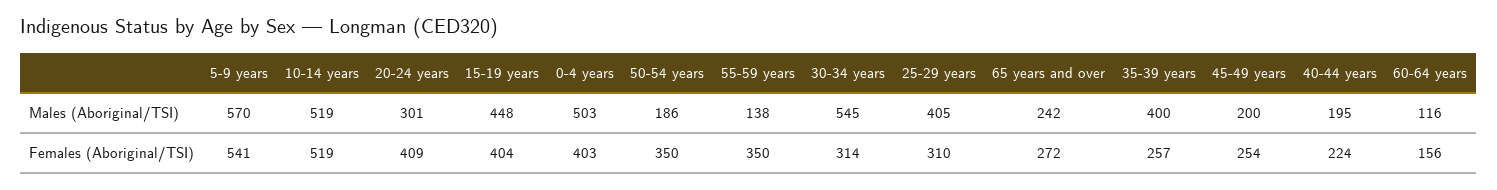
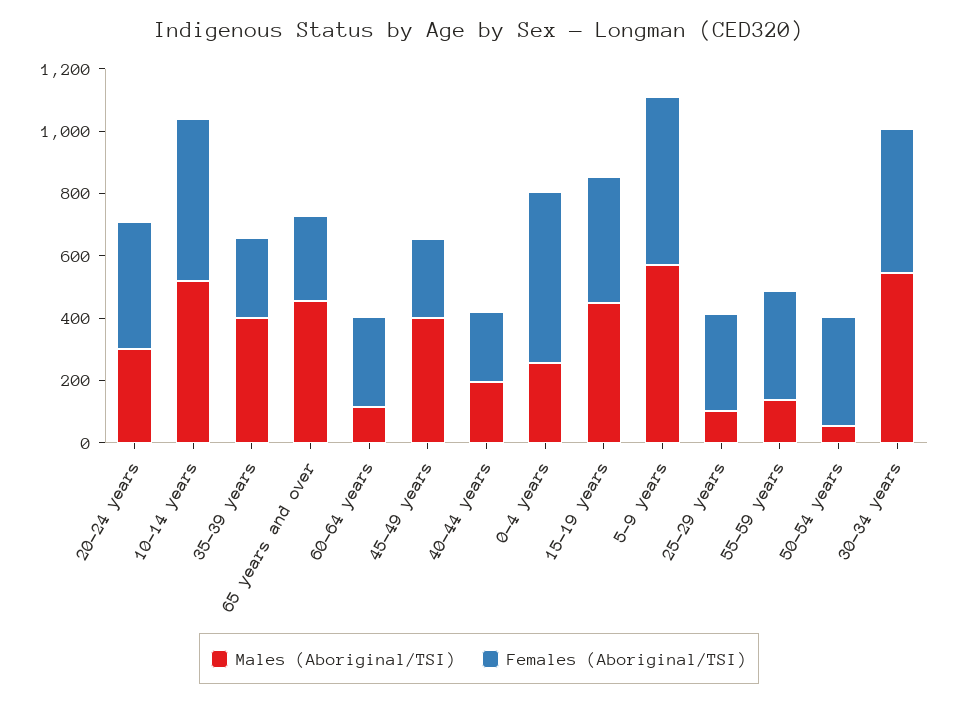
  {
    "Males (Aboriginal/TSI)": {
      "5-9 years": 570,
      "10-14 years": 519,
      "20-24 years": 301,
      "15-19 years": 448,
-     "0-4 years": 503,
+     "0-4 years": 250,
-     "50-54 years": 186,
+     "50-54 years": 50,
      "55-59 years": 138,
      "30-34 years": 545,
-     "25-29 years": 405,
+     "25-29 years": 100,
-     "65 years and over": 242,
+     "65 years and over": 450,
      "35-39 years": 400,
-     "45-49 years": 200,
+     "45-49 years": 400,
      "40-44 years": 195,
      "60-64 years": 116
    },
    "Females (Aboriginal/TSI)": {
      "5-9 years": 541,
      "10-14 years": 519,
      "20-24 years": 409,
      "15-19 years": 404,
-     "0-4 years": 403,
+     "0-4 years": 550,
      "50-54 years": 350,
      "55-59 years": 350,
-     "30-34 years": 314,
+     "30-34 years": 450,
      "25-29 years": 310,
      "65 years and over": 272,
      "35-39 years": 257,
      "45-49 years": 254,
      "40-44 years": 224,
-     "60-64 years": 156
+     "60-64 years": 300
    }
  }

